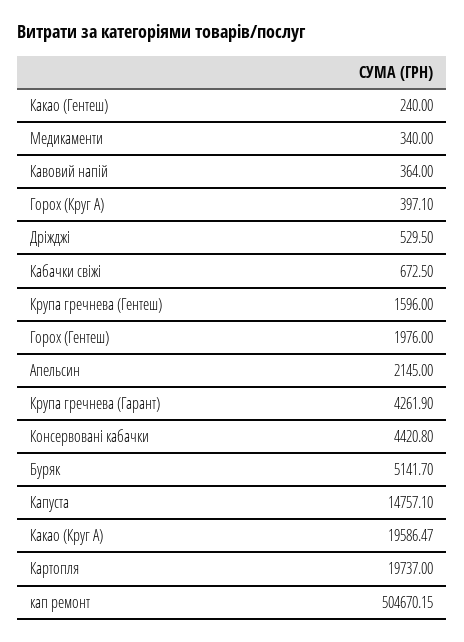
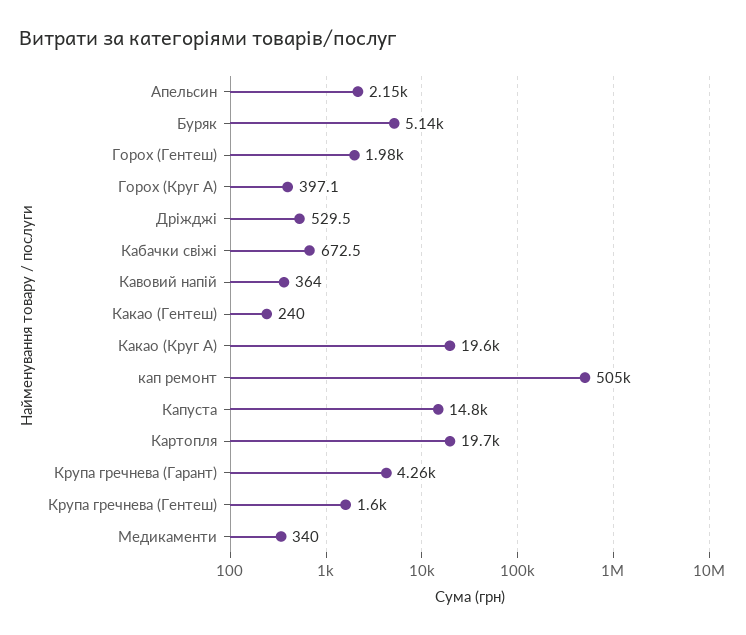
  {
    "Какао (Гентеш)": 240,
    "Медикаменти": 340,
    "Кавовий напій": 364,
    "Горох (Круг А)": 397.1,
    "Дріжджі": 529.5,
    "Кабачки свіжі": 672.5,
    "Крупа гречнева (Гентеш)": 1596,
    "Горох (Гентеш)": 1976,
    "Апельсин": 2145,
    "Крупа гречнева (Гарант)": 4261.9,
-   "Консервовані кабачки": 4420.8,
    "Буряк": 5141.7,
    "Капуста": 14757.1,
    "Какао (Круг А)": 19586.47,
    "Картопля": 19737,
    "кап ремонт": 504670.15
  }

